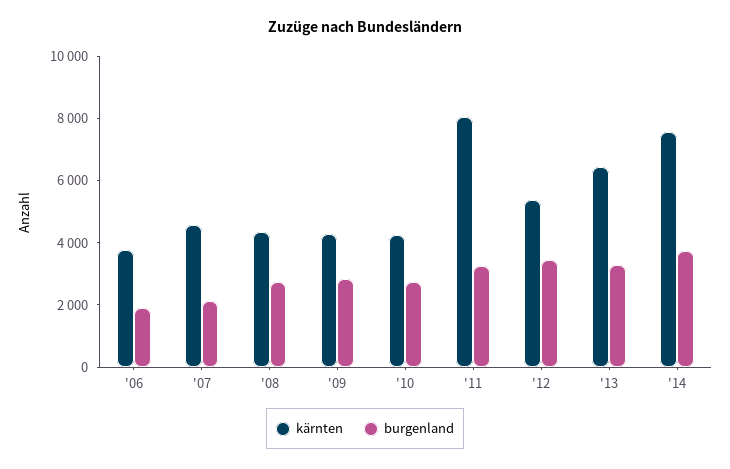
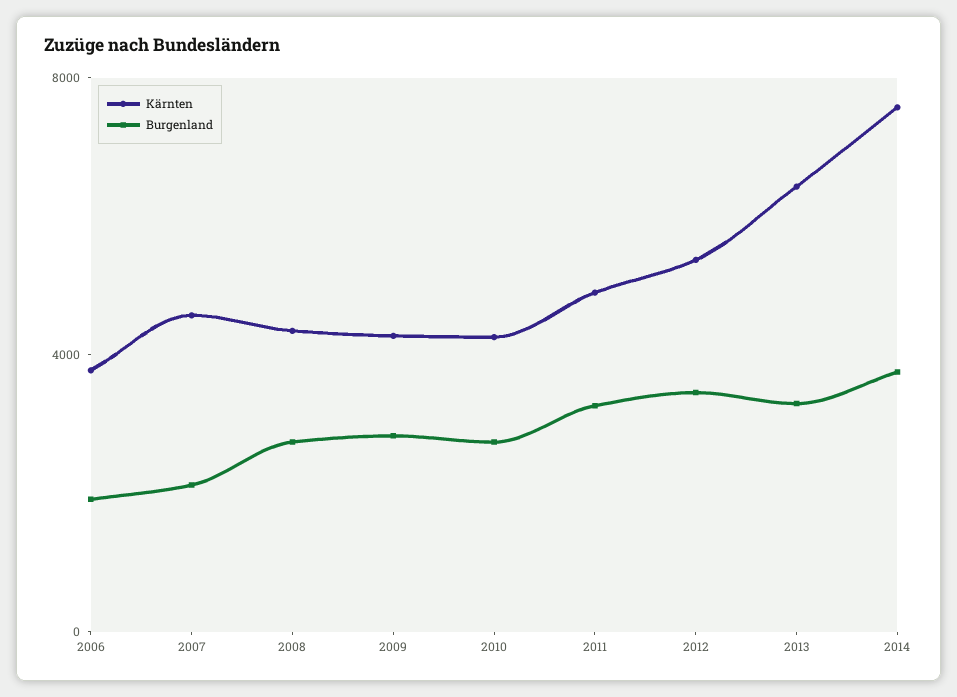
  {
    "kärnten": {
      "'06": 4000,
      "'07": 4500,
      "'08": 4500,
      "'09": 4500,
      "'10": 4500,
-     "'11": 8000,
+     "'11": 5000,
      "'12": 5500,
      "'13": 6500,
      "'14": 7500
    },
    "burgenland": {
      "'06": 2000,
      "'07": 2000,
      "'08": 2500,
      "'09": 3000,
      "'10": 2500,
      "'11": 3500,
      "'12": 3500,
      "'13": 3500,
      "'14": 4000
    }
  }

